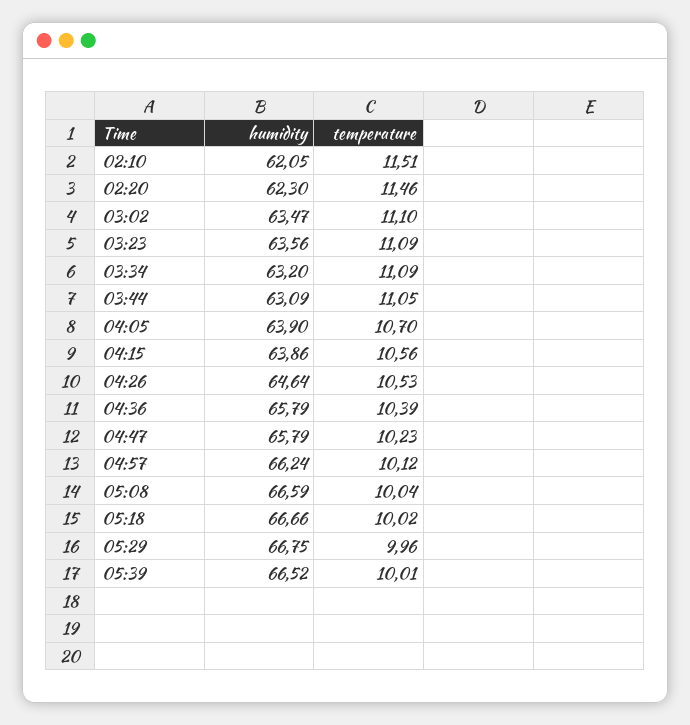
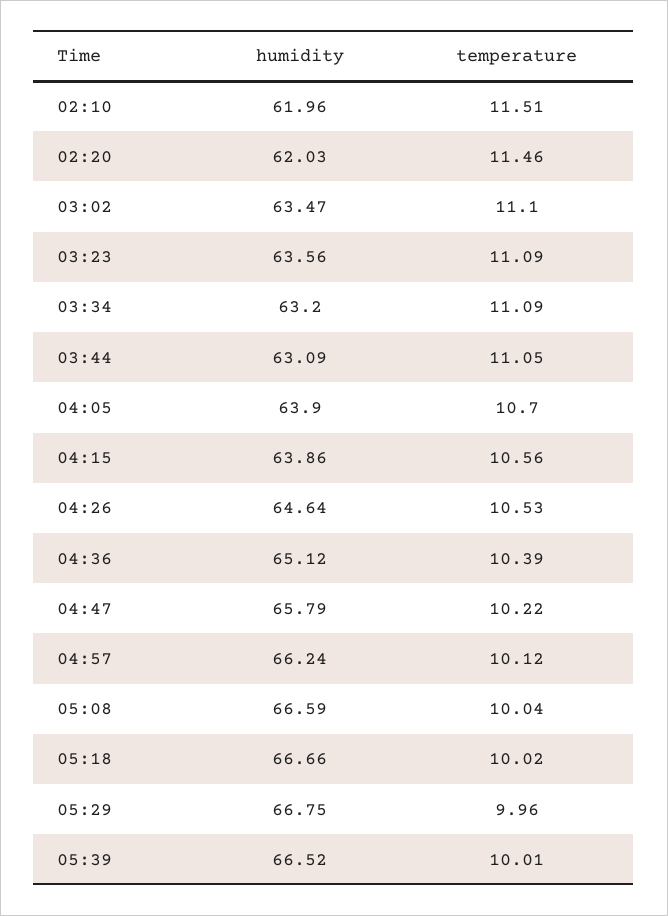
  {
    "humidity": {
-     "02:10": 62.05,
+     "02:10": 61.96,
-     "02:20": 62.3,
+     "02:20": 62.03,
      "03:02": 63.47,
      "03:23": 63.56,
      "03:34": 63.2,
      "03:44": 63.09,
      "04:05": 63.9,
      "04:15": 63.86,
      "04:26": 64.64,
-     "04:36": 65.79,
+     "04:36": 65.12,
      "04:47": 65.79,
      "04:57": 66.24,
      "05:08": 66.59,
      "05:18": 66.66,
      "05:29": 66.75,
      "05:39": 66.52
    },
    "temperature": {
      "02:10": 11.51,
      "02:20": 11.46,
      "03:02": 11.1,
      "03:23": 11.09,
      "03:34": 11.09,
      "03:44": 11.05,
      "04:05": 10.7,
      "04:15": 10.56,
      "04:26": 10.53,
      "04:36": 10.39,
-     "04:47": 10.23,
+     "04:47": 10.22,
      "04:57": 10.12,
      "05:08": 10.04,
      "05:18": 10.02,
      "05:29": 9.96,
      "05:39": 10.01
    }
  }

